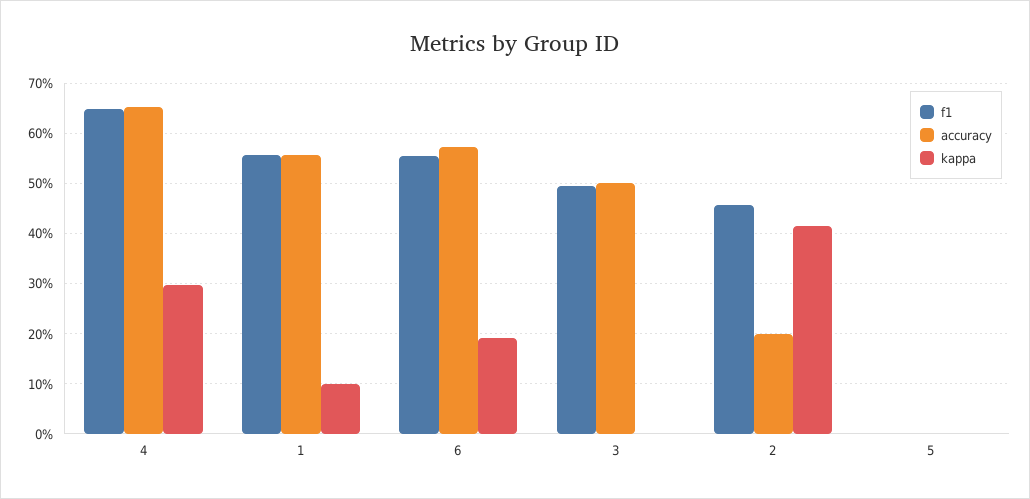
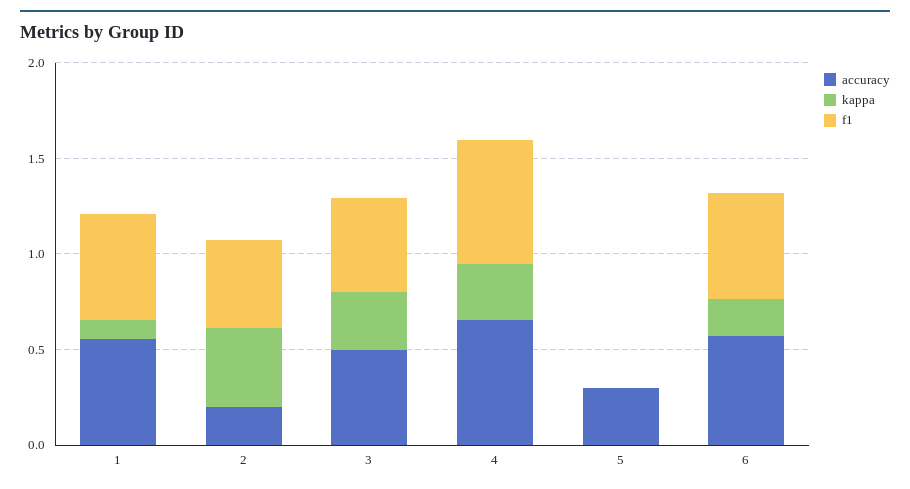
  {
    "f1": {
      "4": 0.64,
      "1": 0.56,
      "6": 0.56,
      "3": 0.5,
      "2": 0.46,
      "5": 0
    },
    "accuracy": {
      "4": 0.66,
      "1": 0.56,
      "6": 0.58,
      "3": 0.5,
      "2": 0.2,
-     "5": 0
+     "5": 0.3
    },
    "kappa": {
      "4": 0.3,
      "1": 0.1,
      "6": 0.2,
-     "3": 0,
+     "3": 0.3,
      "2": 0.42,
      "5": 0
    }
  }

